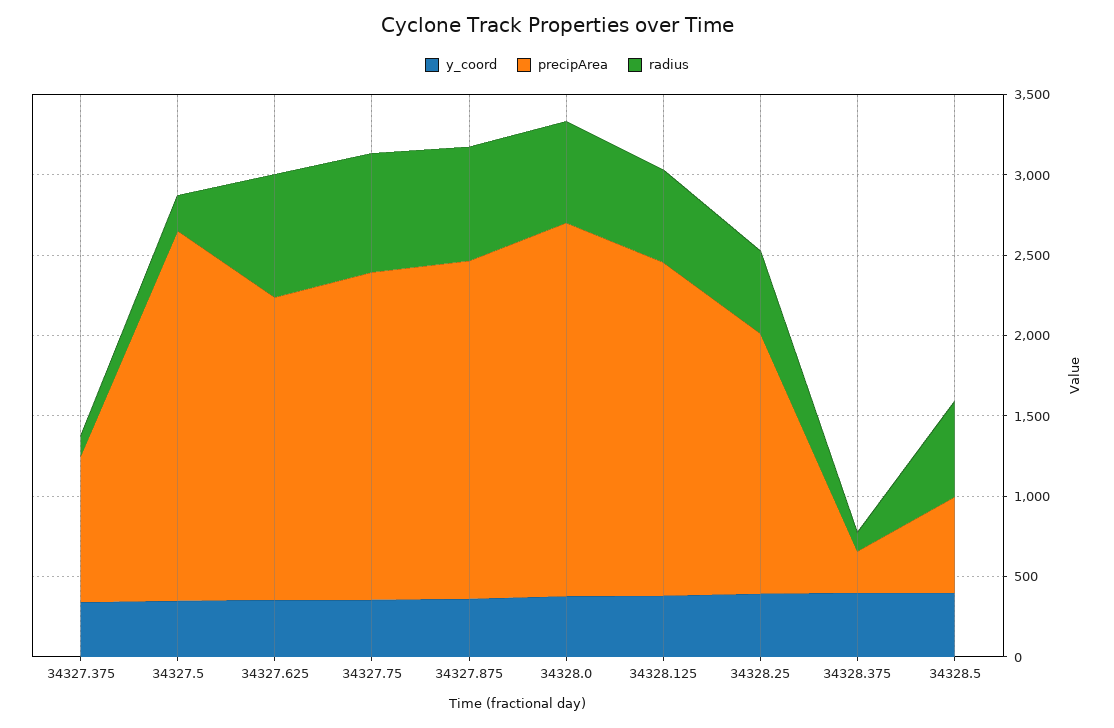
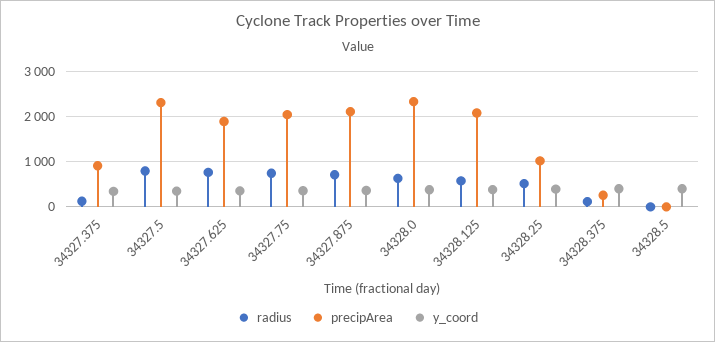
  {
    "y_coord": {
      "34327.375": 300,
      "34327.5": 300,
      "34327.625": 400,
      "34327.75": 400,
      "34327.875": 400,
      "34328.0": 400,
      "34328.125": 400,
      "34328.25": 400,
      "34328.375": 400,
      "34328.5": 400
    },
    "precipArea": {
      "34327.375": 900,
      "34327.5": 2300,
      "34327.625": 1900,
      "34327.75": 2000,
      "34327.875": 2100,
      "34328.0": 2300,
      "34328.125": 2100,
-     "34328.25": 1600,
+     "34328.25": 1000,
      "34328.375": 300,
-     "34328.5": 600
+     "34328.5": 0
    },
    "radius": {
      "34327.375": 100,
-     "34327.5": 200,
+     "34327.5": 800,
      "34327.625": 800,
      "34327.75": 700,
      "34327.875": 700,
      "34328.0": 600,
      "34328.125": 600,
      "34328.25": 500,
      "34328.375": 100,
-     "34328.5": 600
+     "34328.5": 0
    }
  }

